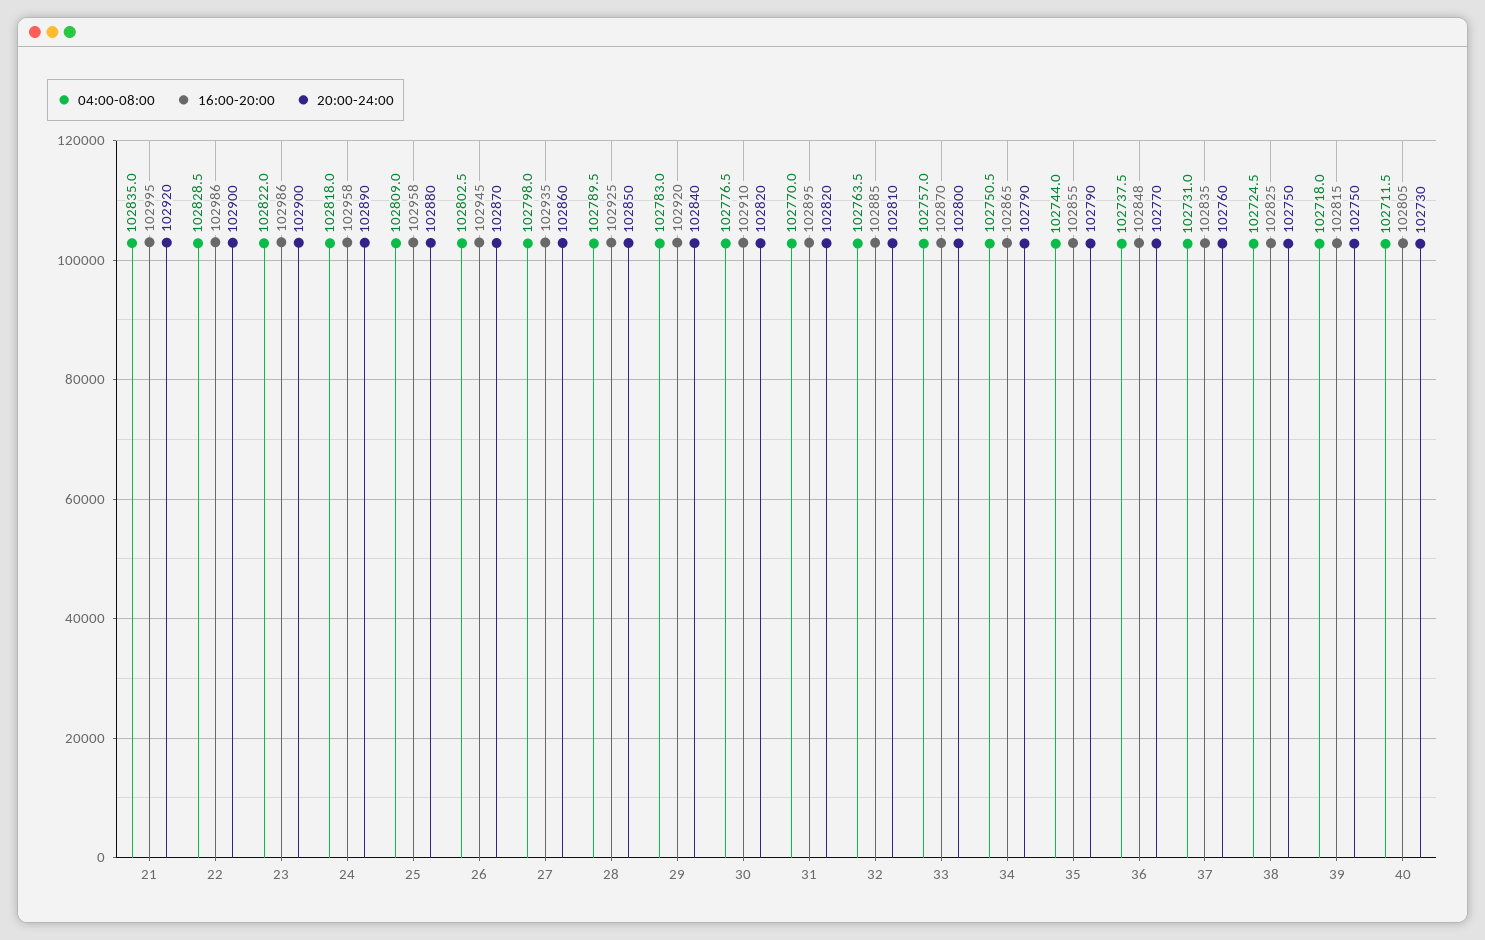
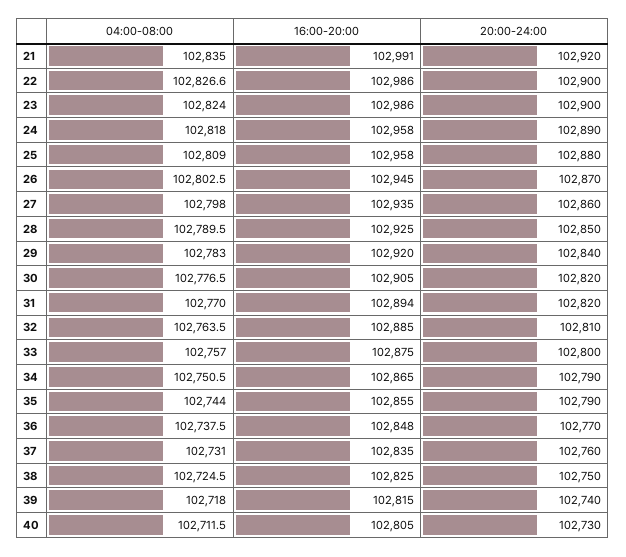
  {
    "04:00-08:00": {
      "21": 102835,
-     "22": 102828.5,
+     "22": 102826.6,
-     "23": 102822,
+     "23": 102824,
      "24": 102818,
      "25": 102809,
      "26": 102802.5,
      "27": 102798,
      "28": 102789.5,
      "29": 102783,
      "30": 102776.5,
      "31": 102770,
      "32": 102763.5,
      "33": 102757,
      "34": 102750.5,
      "35": 102744,
      "36": 102737.5,
      "37": 102731,
      "38": 102724.5,
      "39": 102718,
      "40": 102711.5
    },
    "16:00-20:00": {
-     "21": 102995,
+     "21": 102991,
      "22": 102986,
      "23": 102986,
      "24": 102958,
      "25": 102958,
      "26": 102945,
      "27": 102935,
      "28": 102925,
      "29": 102920,
-     "30": 102910,
+     "30": 102905,
-     "31": 102895,
+     "31": 102894,
      "32": 102885,
-     "33": 102870,
+     "33": 102875,
      "34": 102865,
      "35": 102855,
      "36": 102848,
      "37": 102835,
      "38": 102825,
      "39": 102815,
      "40": 102805
    },
    "20:00-24:00": {
      "21": 102920,
      "22": 102900,
      "23": 102900,
      "24": 102890,
      "25": 102880,
      "26": 102870,
      "27": 102860,
      "28": 102850,
      "29": 102840,
      "30": 102820,
      "31": 102820,
      "32": 102810,
      "33": 102800,
      "34": 102790,
      "35": 102790,
      "36": 102770,
      "37": 102760,
      "38": 102750,
-     "39": 102750,
+     "39": 102740,
      "40": 102730
    }
  }

